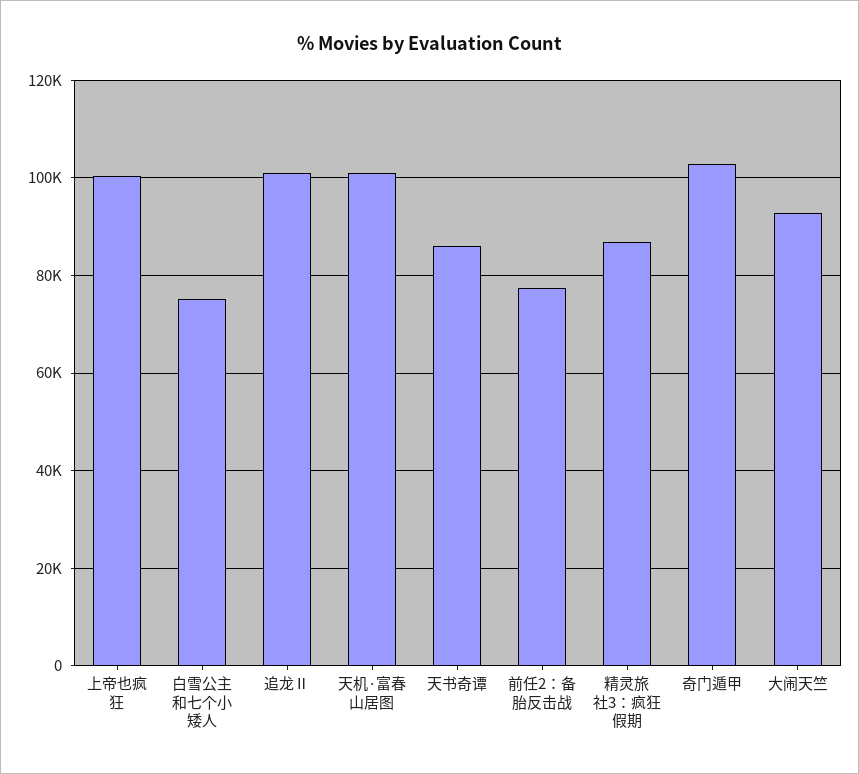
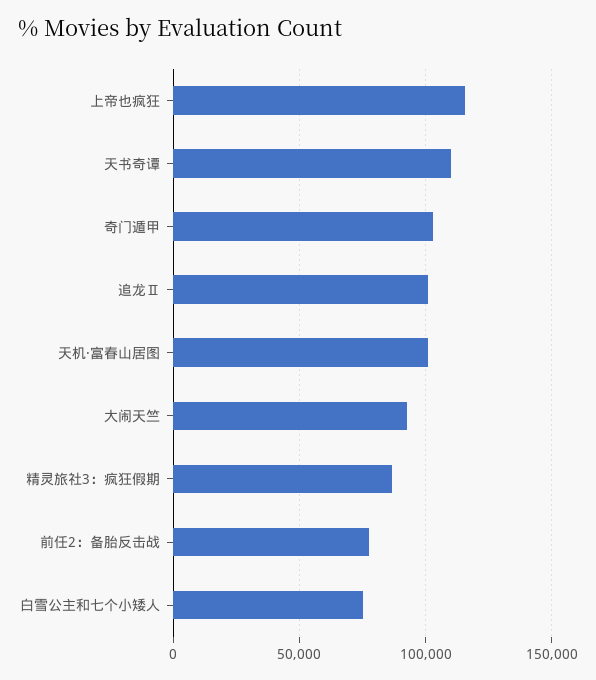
  {
-   "上帝也疯狂": 100000,
+   "上帝也疯狂": 115000,
    "白雪公主和七个小矮人": 76000,
    "追龙Ⅱ": 102000,
    "天机·富春山居图": 100000,
-   "天书奇谭": 86000,
+   "天书奇谭": 110000,
    "前任2：备胎反击战": 78000,
    "精灵旅社3：疯狂假期": 86000,
    "奇门遁甲": 102000,
    "大闹天竺": 92000
  }

